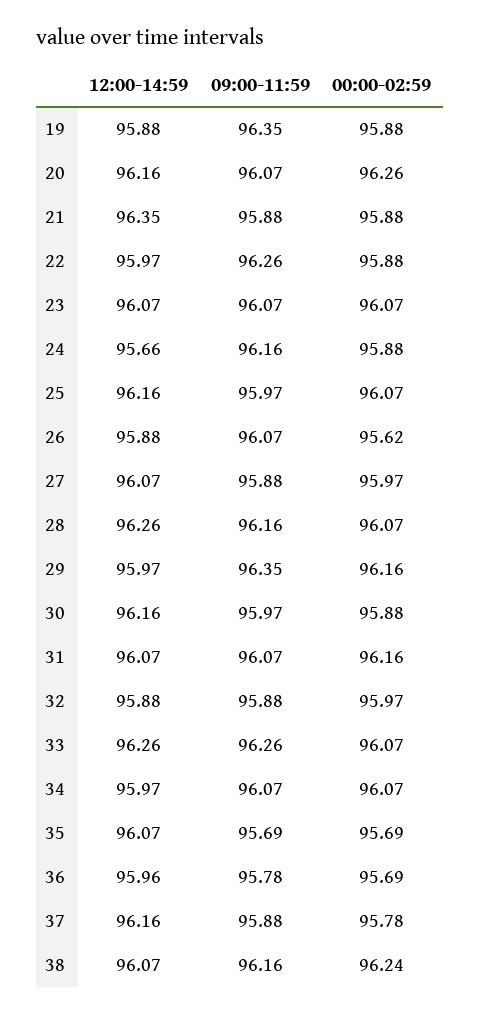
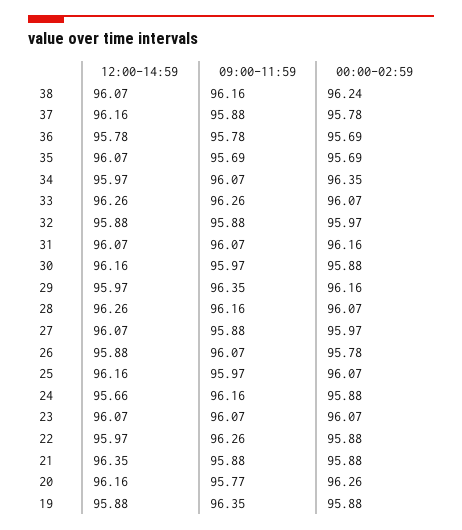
  {
    "12:00-14:59": {
      "19": 95.88,
      "20": 96.16,
      "21": 96.35,
      "22": 95.97,
      "23": 96.07,
      "24": 95.66,
      "25": 96.16,
      "26": 95.88,
      "27": 96.07,
      "28": 96.26,
      "29": 95.97,
      "30": 96.16,
      "31": 96.07,
      "32": 95.88,
      "33": 96.26,
      "34": 95.97,
      "35": 96.07,
-     "36": 95.96,
+     "36": 95.78,
      "37": 96.16,
      "38": 96.07
    },
    "09:00-11:59": {
      "19": 96.35,
-     "20": 96.07,
+     "20": 95.77,
      "21": 95.88,
      "22": 96.26,
      "23": 96.07,
      "24": 96.16,
      "25": 95.97,
      "26": 96.07,
      "27": 95.88,
      "28": 96.16,
      "29": 96.35,
      "30": 95.97,
      "31": 96.07,
      "32": 95.88,
      "33": 96.26,
      "34": 96.07,
      "35": 95.69,
      "36": 95.78,
      "37": 95.88,
      "38": 96.16
    },
    "00:00-02:59": {
      "19": 95.88,
      "20": 96.26,
      "21": 95.88,
      "22": 95.88,
      "23": 96.07,
      "24": 95.88,
      "25": 96.07,
-     "26": 95.62,
+     "26": 95.78,
      "27": 95.97,
      "28": 96.07,
      "29": 96.16,
      "30": 95.88,
      "31": 96.16,
      "32": 95.97,
      "33": 96.07,
-     "34": 96.07,
+     "34": 96.35,
      "35": 95.69,
      "36": 95.69,
      "37": 95.78,
      "38": 96.24
    }
  }

